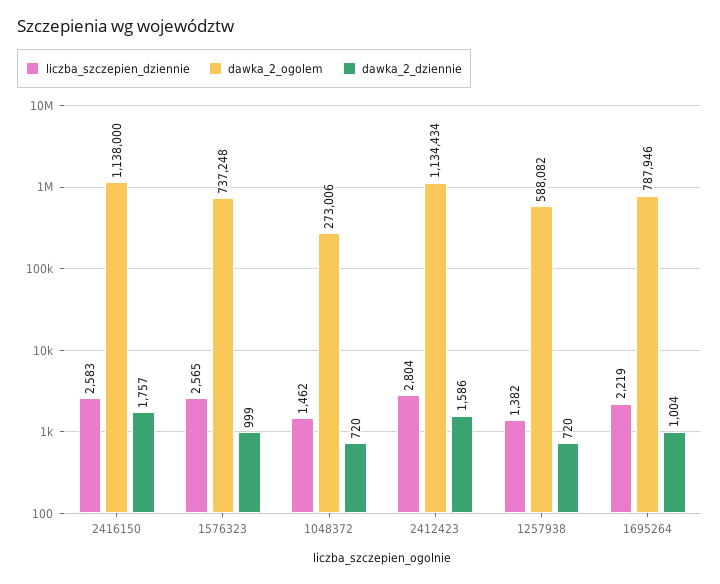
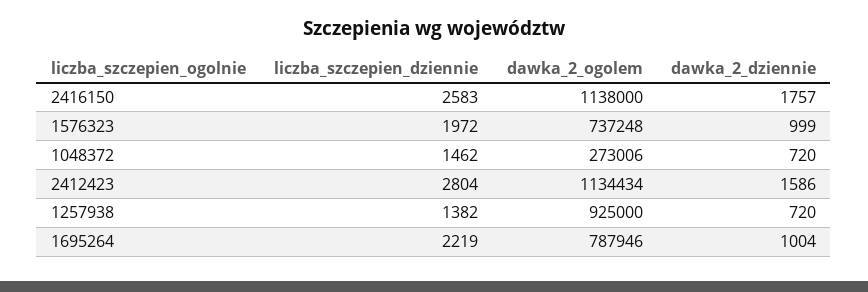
  {
    "liczba_szczepien_dziennie": {
      "2416150": 2583,
-     "1576323": 2565,
+     "1576323": 1972,
      "1048372": 1462,
      "2412423": 2804,
      "1257938": 1382,
      "1695264": 2219
    },
    "dawka_2_ogolem": {
      "2416150": 1138000,
      "1576323": 737248,
      "1048372": 273006,
      "2412423": 1134434,
-     "1257938": 588082,
+     "1257938": 925000,
      "1695264": 787946
    },
    "dawka_2_dziennie": {
      "2416150": 1757,
      "1576323": 999,
      "1048372": 720,
      "2412423": 1586,
      "1257938": 720,
      "1695264": 1004
    }
  }

